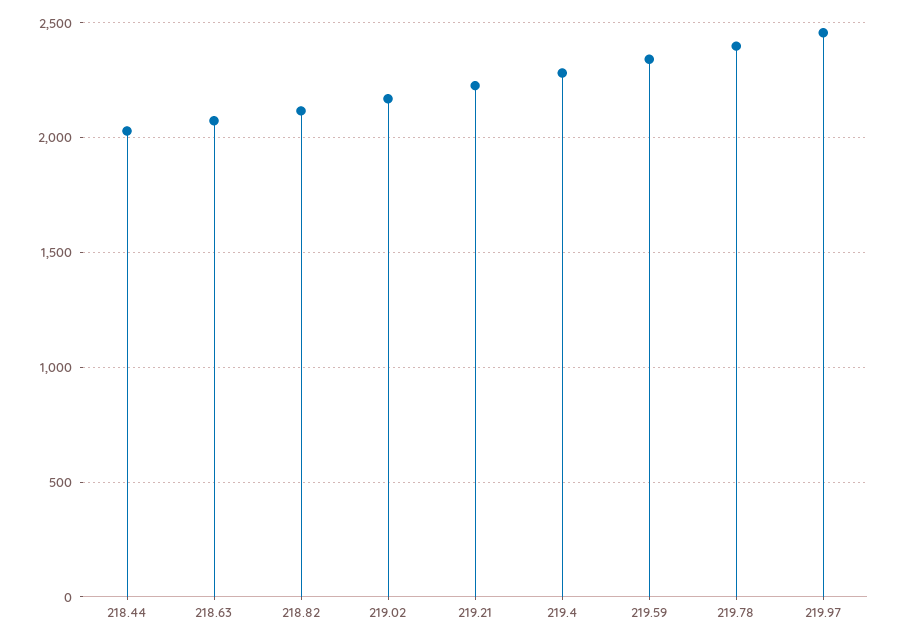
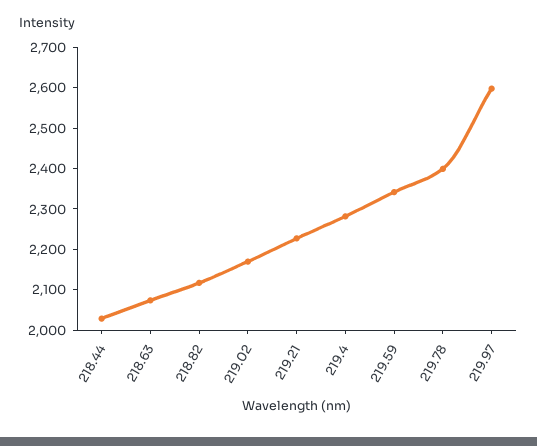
  {
    "218.44": 2020,
    "218.63": 2080,
    "218.82": 2120,
    "219.02": 2180,
    "219.21": 2220,
    "219.4": 2280,
    "219.59": 2340,
    "219.78": 2400,
-   "219.97": 2450
+   "219.97": 2600
  }

